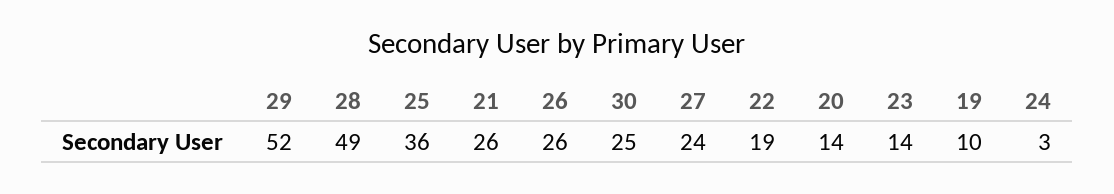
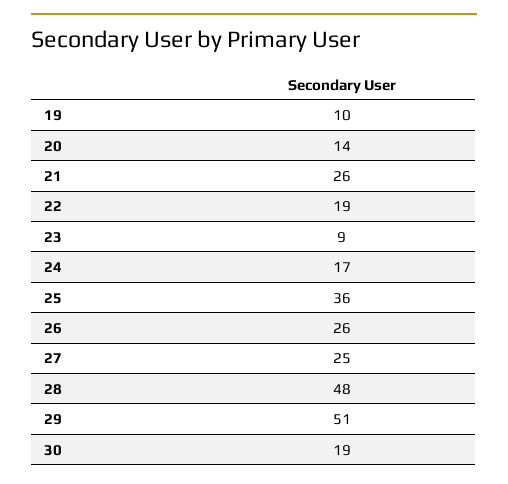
  {
-   "29": 52,
+   "29": 51,
-   "28": 49,
+   "28": 48,
    "25": 36,
    "21": 26,
    "26": 26,
-   "30": 25,
+   "30": 19,
-   "27": 24,
+   "27": 25,
    "22": 19,
    "20": 14,
-   "23": 14,
+   "23": 9,
    "19": 10,
-   "24": 3
+   "24": 17
  }

